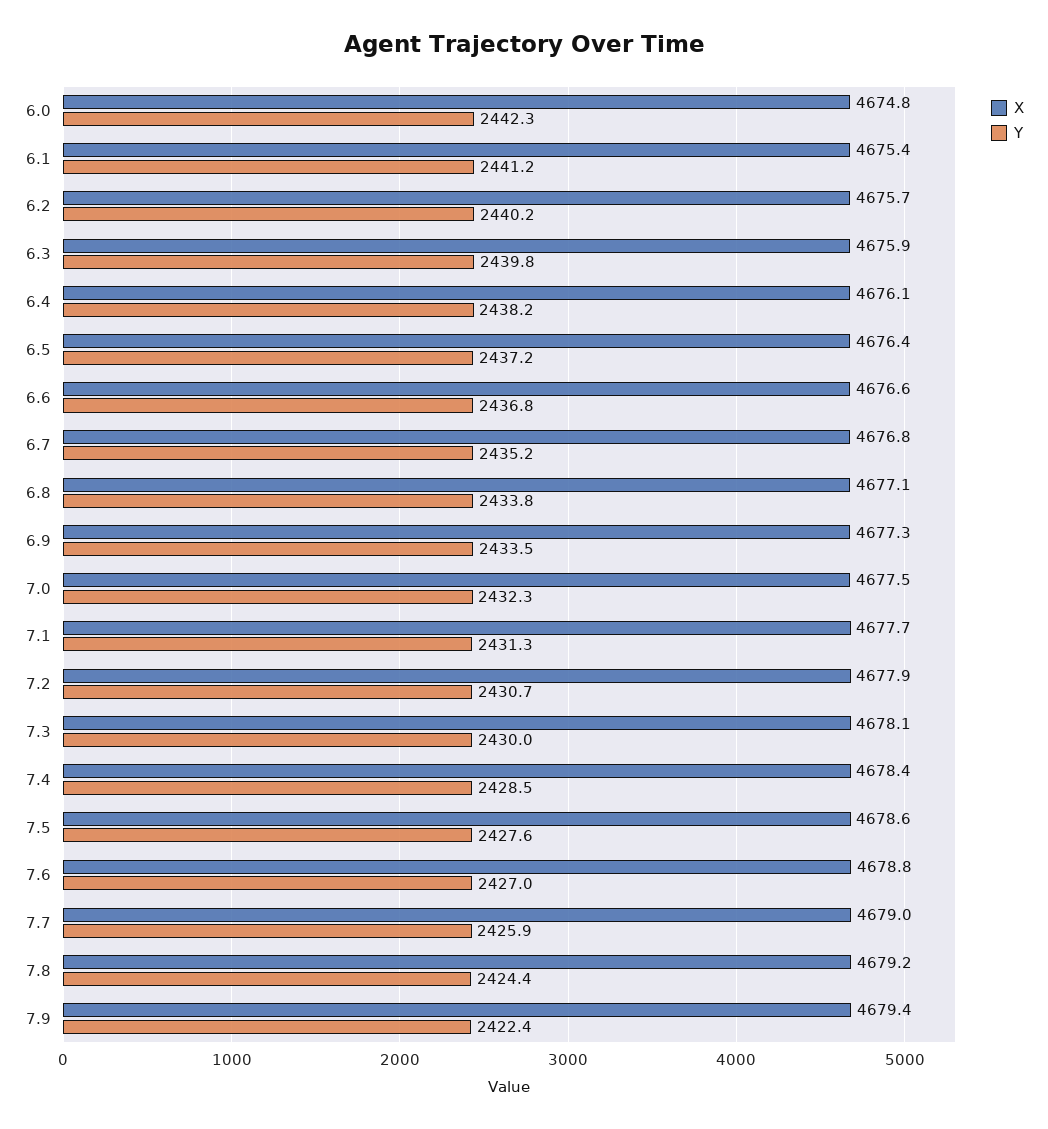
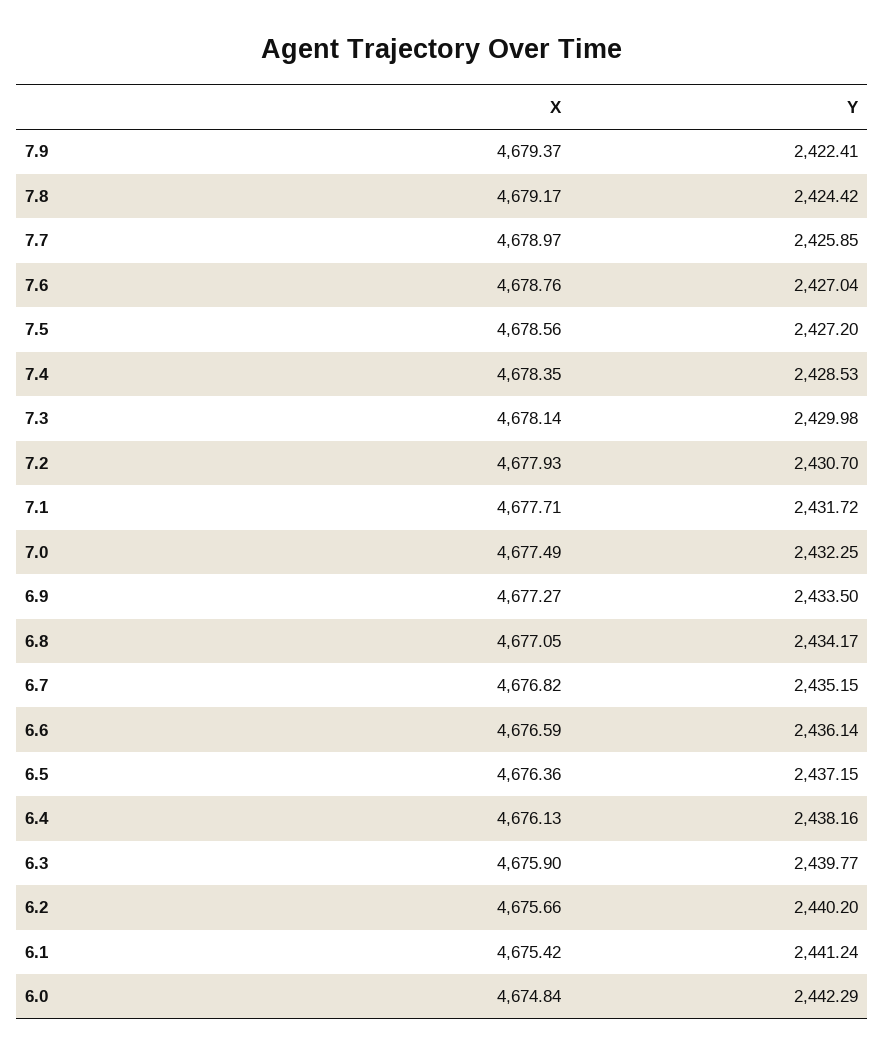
  {
    "X": {
      "6.0": 4674.84,
      "6.1": 4675.42,
      "6.2": 4675.66,
      "6.3": 4675.9,
      "6.4": 4676.13,
      "6.5": 4676.36,
      "6.6": 4676.59,
      "6.7": 4676.82,
      "6.8": 4677.05,
      "6.9": 4677.27,
      "7.0": 4677.49,
      "7.1": 4677.71,
      "7.2": 4677.93,
      "7.3": 4678.14,
      "7.4": 4678.35,
      "7.5": 4678.56,
      "7.6": 4678.76,
      "7.7": 4678.97,
      "7.8": 4679.17,
      "7.9": 4679.37
    },
    "Y": {
      "6.0": 2442.29,
      "6.1": 2441.24,
      "6.2": 2440.2,
      "6.3": 2439.77,
      "6.4": 2438.16,
      "6.5": 2437.15,
-     "6.6": 2436.8,
+     "6.6": 2436.14,
      "6.7": 2435.15,
-     "6.8": 2433.8,
+     "6.8": 2434.17,
      "6.9": 2433.5,
      "7.0": 2432.25,
-     "7.1": 2431.3,
+     "7.1": 2431.72,
      "7.2": 2430.7,
      "7.3": 2429.98,
      "7.4": 2428.53,
-     "7.5": 2427.6,
+     "7.5": 2427.2,
      "7.6": 2427.04,
      "7.7": 2425.85,
      "7.8": 2424.42,
      "7.9": 2422.41
    }
  }

